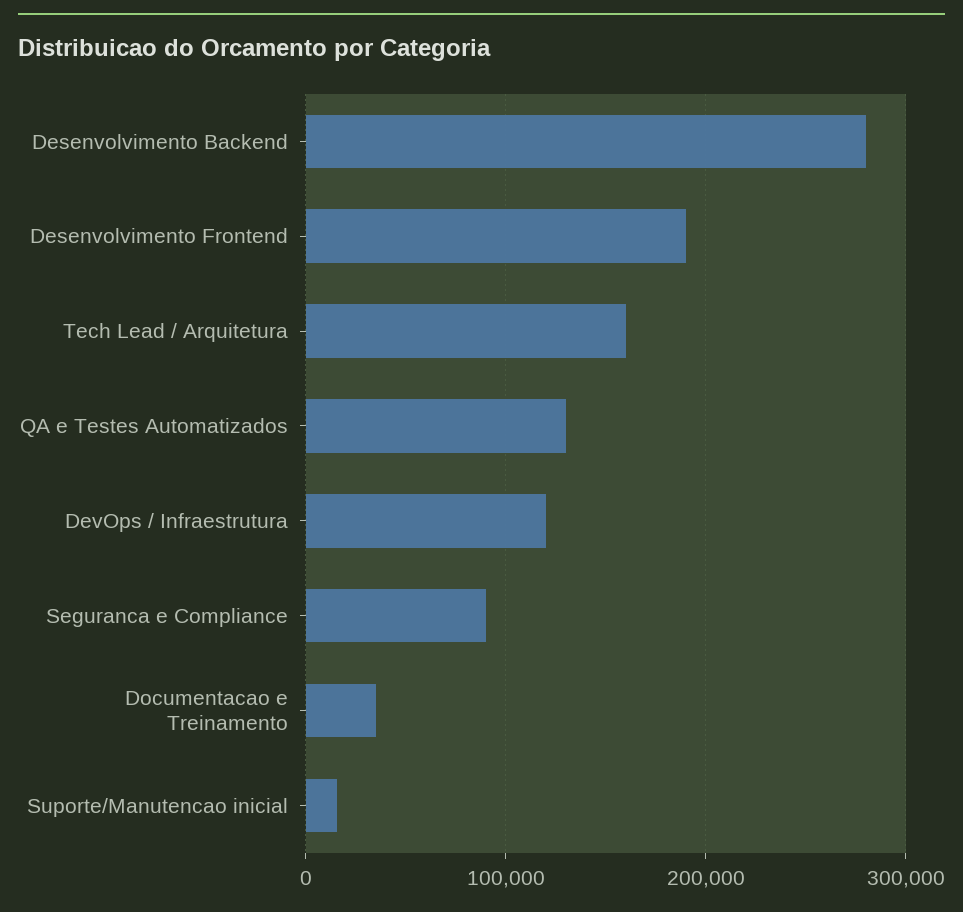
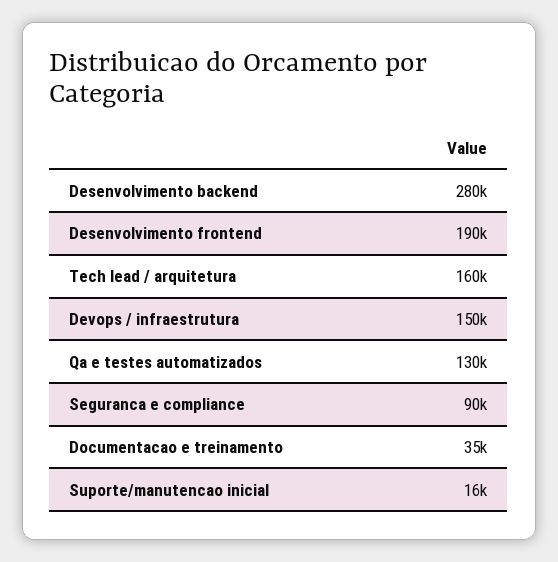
  {
    "Desenvolvimento Backend": 280000,
    "Desenvolvimento Frontend": 190000,
    "Tech Lead / Arquitetura": 160000,
    "QA e Testes Automatizados": 130000,
-   "DevOps / Infraestrutura": 120000,
+   "DevOps / Infraestrutura": 150000,
    "Seguranca e Compliance": 90000,
    "Documentacao e Treinamento": 35000,
    "Suporte/Manutencao inicial": 16000
  }

